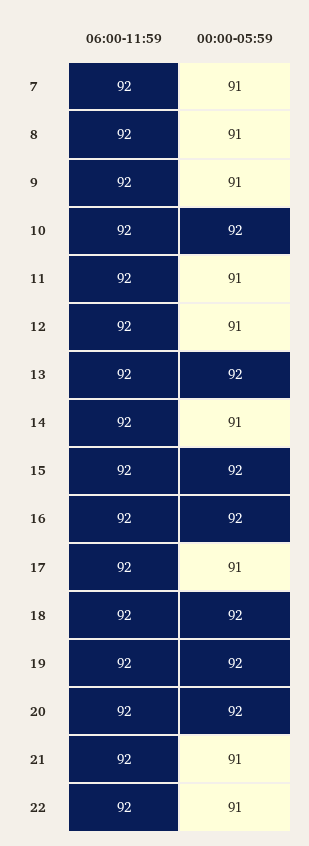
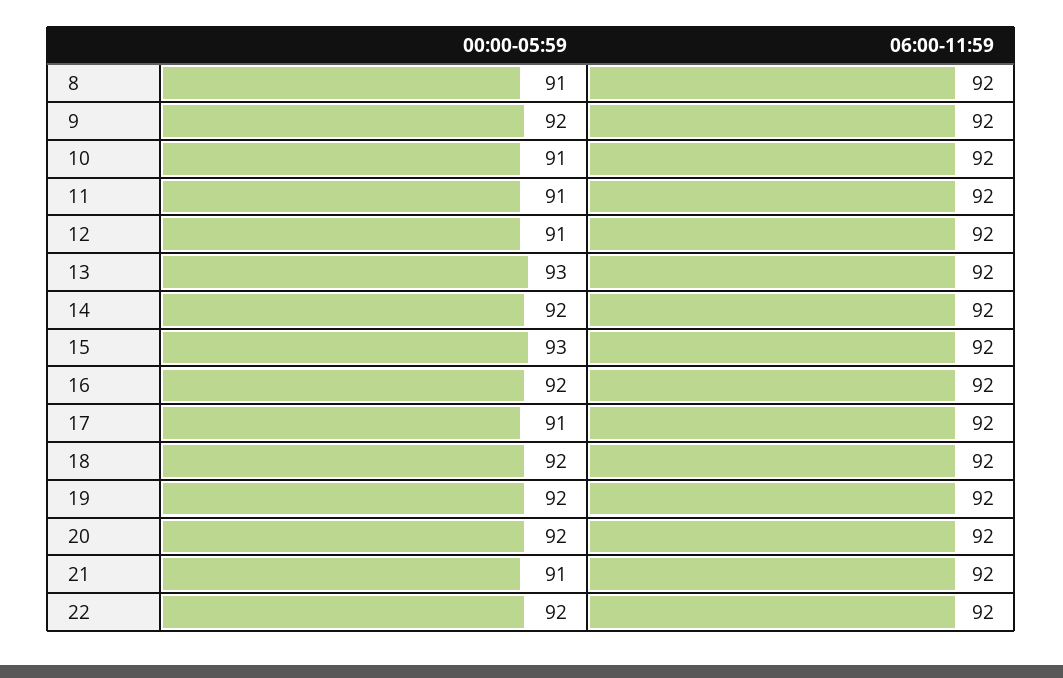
  {
    "06:00-11:59": {
-     "7": 92,
      "8": 92,
      "9": 92,
      "10": 92,
      "11": 92,
      "12": 92,
      "13": 92,
      "14": 92,
      "15": 92,
      "16": 92,
      "17": 92,
      "18": 92,
      "19": 92,
      "20": 92,
      "21": 92,
      "22": 92
    },
    "00:00-05:59": {
-     "7": 91,
      "8": 91,
-     "9": 91,
+     "9": 92,
-     "10": 92,
+     "10": 91,
      "11": 91,
      "12": 91,
-     "13": 92,
+     "13": 93,
-     "14": 91,
+     "14": 92,
-     "15": 92,
+     "15": 93,
      "16": 92,
      "17": 91,
      "18": 92,
      "19": 92,
      "20": 92,
      "21": 91,
-     "22": 91
+     "22": 92
    }
  }

